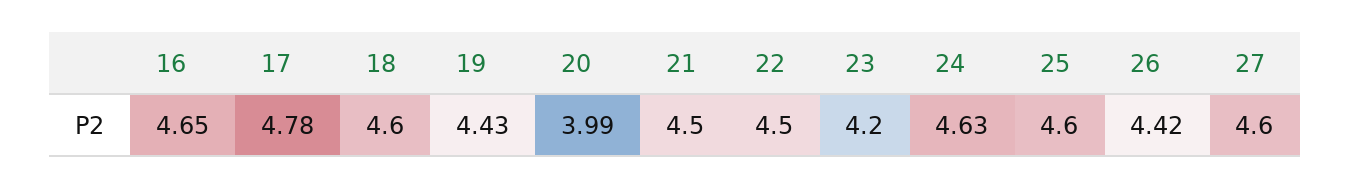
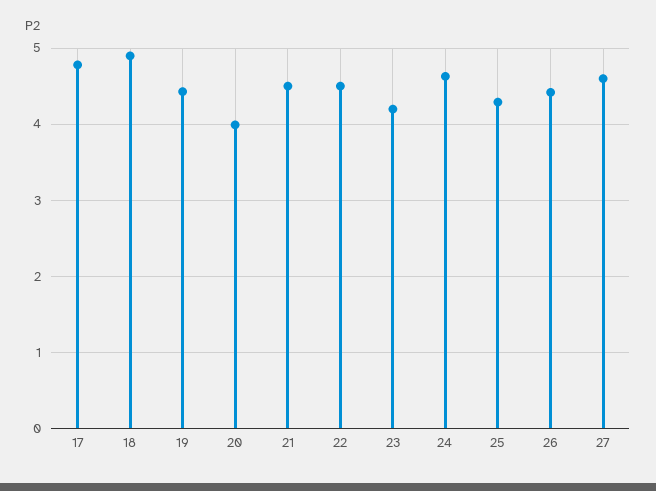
  {
-   "16": 4.65,
    "17": 4.78,
-   "18": 4.6,
+   "18": 4.9,
    "19": 4.43,
    "20": 3.99,
    "21": 4.5,
    "22": 4.5,
    "23": 4.2,
    "24": 4.63,
-   "25": 4.6,
+   "25": 4.3,
    "26": 4.42,
    "27": 4.6
  }

